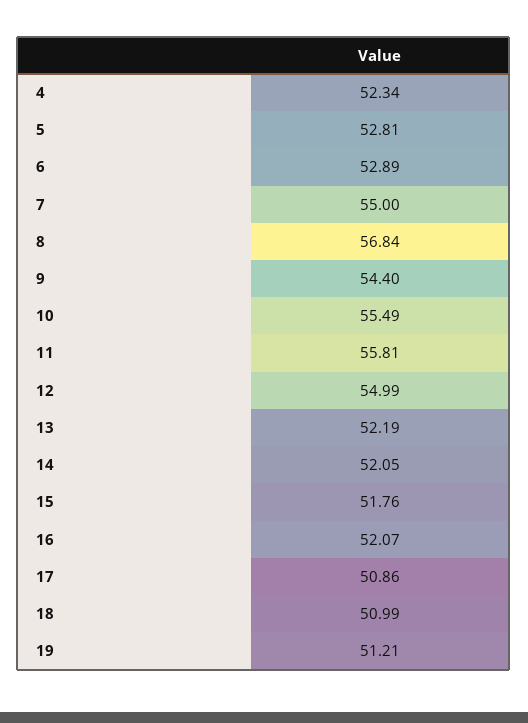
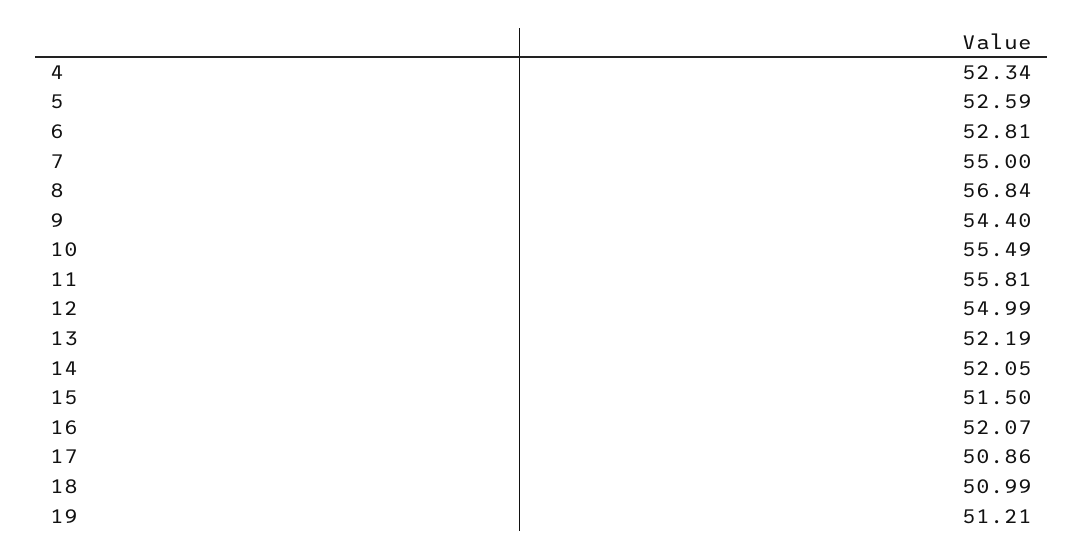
  {
    "4": 52.34,
-   "5": 52.81,
+   "5": 52.59,
-   "6": 52.89,
+   "6": 52.81,
    "7": 55,
    "8": 56.84,
    "9": 54.4,
    "10": 55.49,
    "11": 55.81,
    "12": 54.99,
    "13": 52.19,
    "14": 52.05,
-   "15": 51.76,
+   "15": 51.5,
    "16": 52.07,
    "17": 50.86,
    "18": 50.99,
    "19": 51.21
  }

